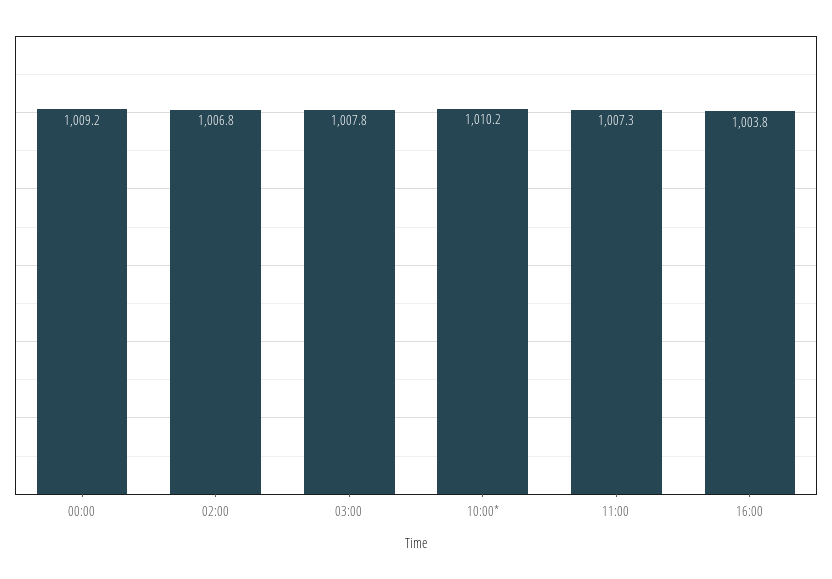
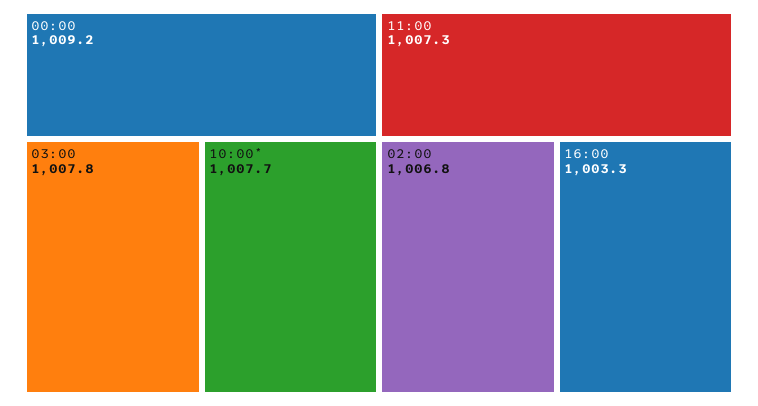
  {
    "00:00": 1009.2,
    "02:00": 1006.8,
    "03:00": 1007.8,
-   "10:00*": 1010.2,
+   "10:00*": 1007.7,
    "11:00": 1007.3,
-   "16:00": 1003.8
+   "16:00": 1003.3
  }

